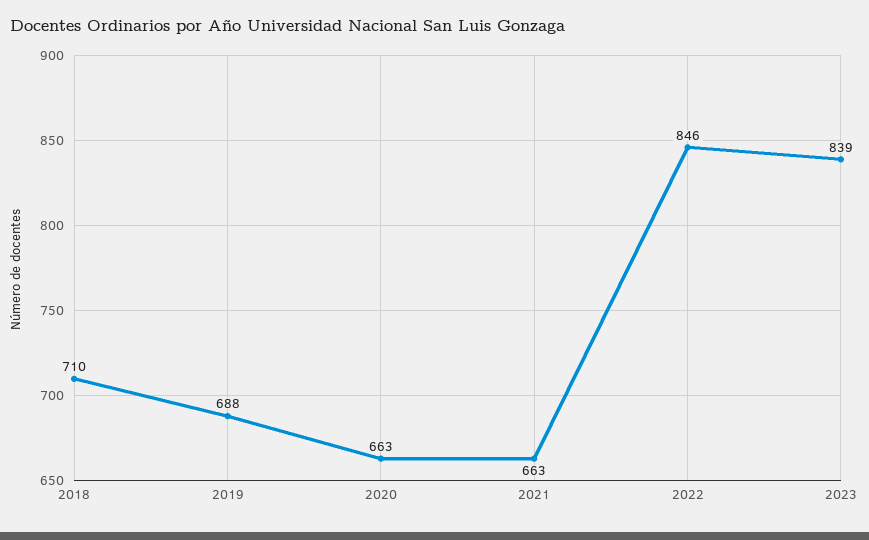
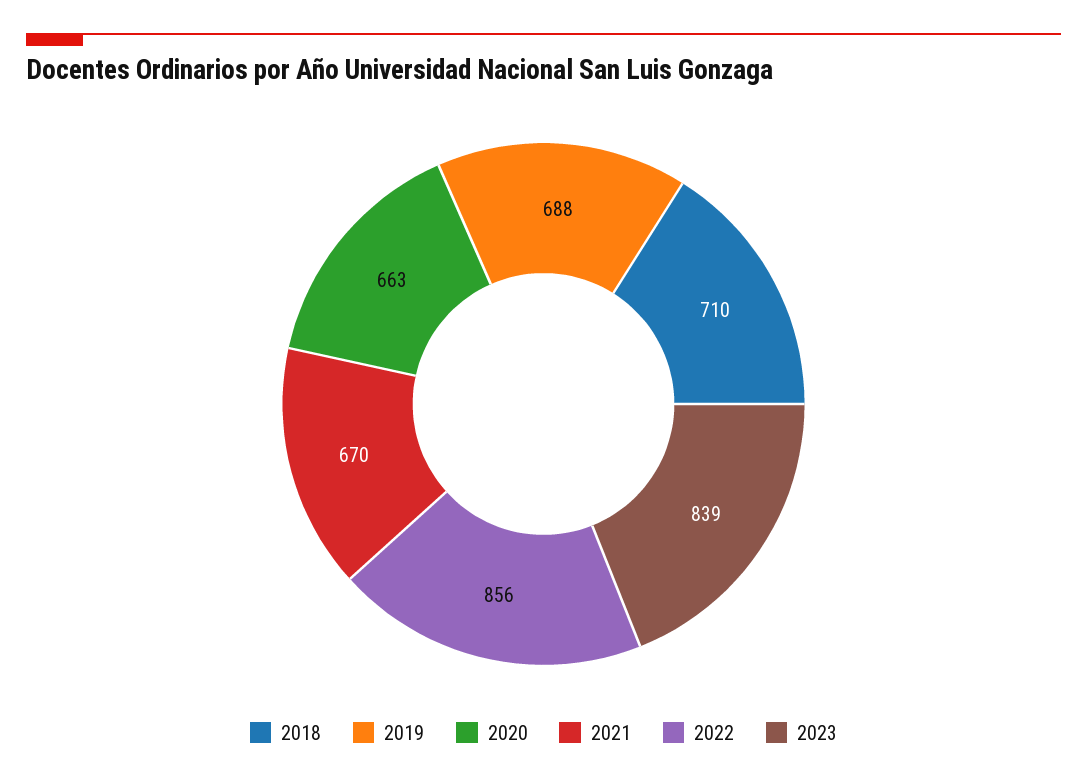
  {
    "2018": 710,
    "2019": 688,
    "2020": 663,
-   "2021": 663,
+   "2021": 670,
-   "2022": 846,
+   "2022": 856,
    "2023": 839
  }

